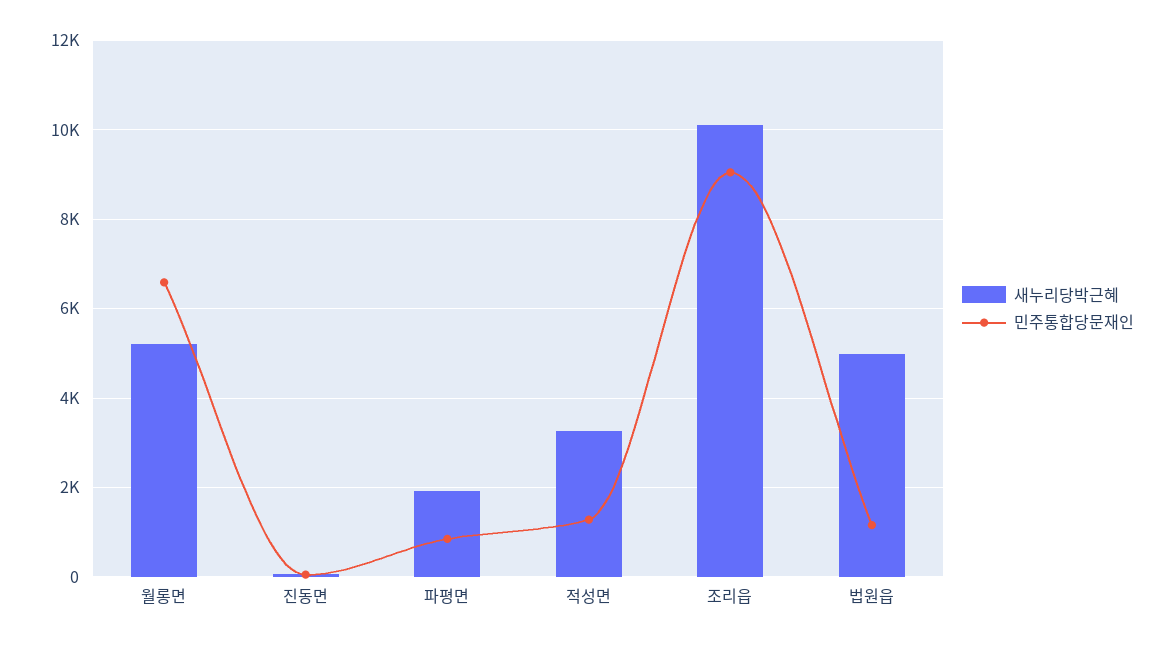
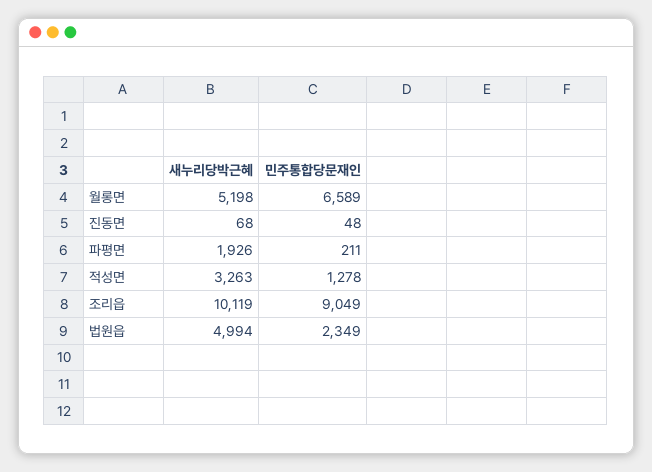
  {
    "새누리당박근혜": {
      "월롱면": 5198,
      "진동면": 68,
      "파평면": 1926,
      "적성면": 3263,
      "조리읍": 10119,
      "법원읍": 4994
    },
    "민주통합당문재인": {
      "월롱면": 6589,
      "진동면": 48,
-     "파평면": 800,
+     "파평면": 211,
      "적성면": 1278,
      "조리읍": 9049,
-     "법원읍": 1200
+     "법원읍": 2349
    }
  }

